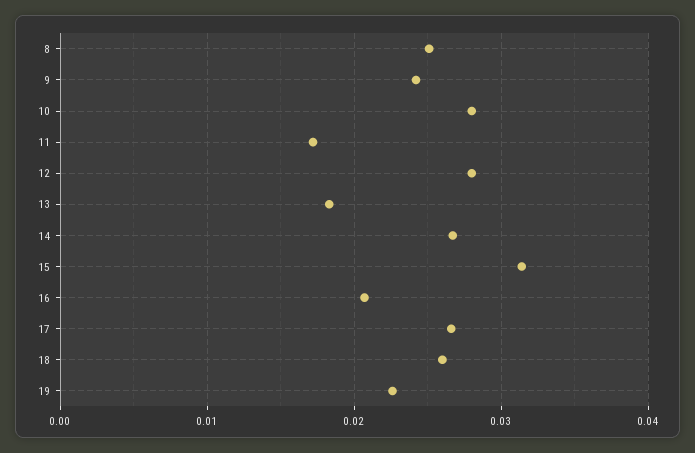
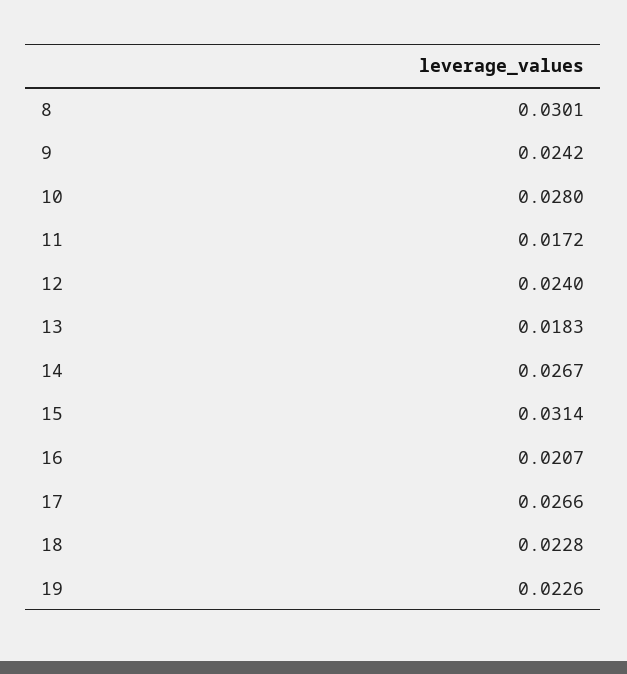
  {
-   "8": 0.025,
+   "8": 0.0301,
    "9": 0.0242,
    "10": 0.028,
    "11": 0.0172,
-   "12": 0.028,
+   "12": 0.024,
    "13": 0.0183,
    "14": 0.0267,
    "15": 0.0314,
    "16": 0.0207,
    "17": 0.0266,
-   "18": 0.026,
+   "18": 0.0228,
    "19": 0.0226
  }

